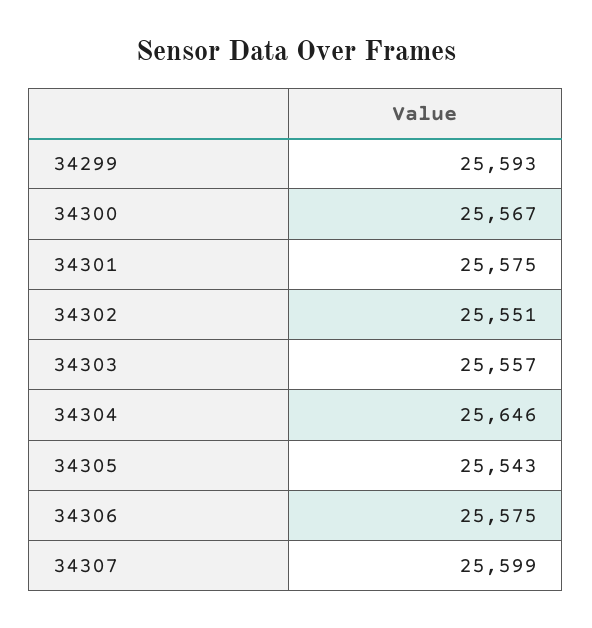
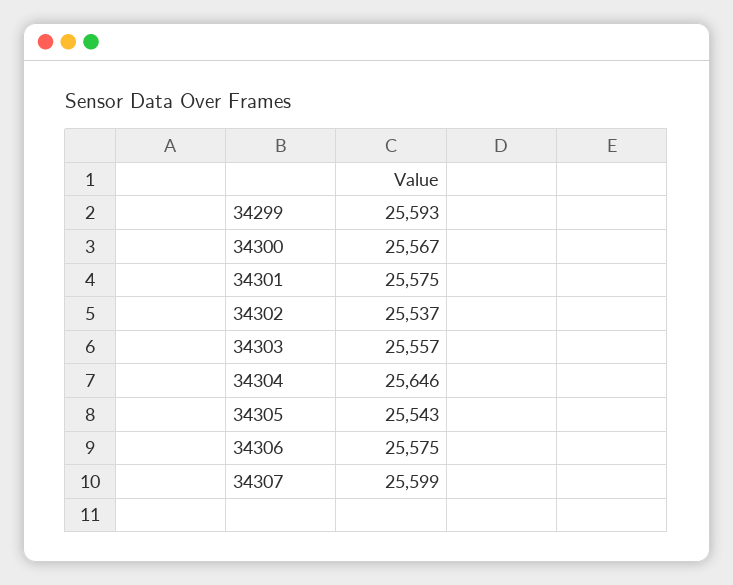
  {
    "34299": 25593,
    "34300": 25567,
    "34301": 25575,
-   "34302": 25551,
+   "34302": 25537,
    "34303": 25557,
    "34304": 25646,
    "34305": 25543,
    "34306": 25575,
    "34307": 25599
  }

